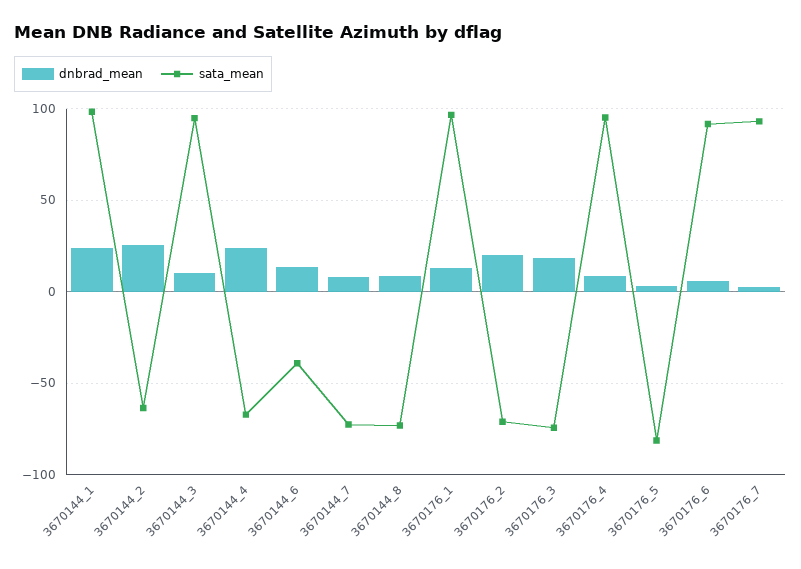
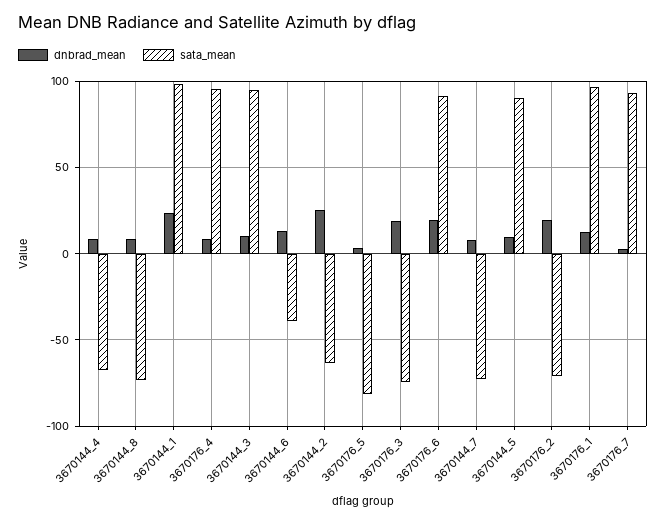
  {
    "dnbrad_mean": {
      "3670144_1": 25,
      "3670144_2": 25,
      "3670144_3": 10,
-     "3670144_4": 25,
+     "3670144_4": 10,
      "3670144_6": 15,
      "3670144_7": 10,
      "3670144_8": 10,
      "3670176_1": 15,
      "3670176_2": 20,
      "3670176_3": 20,
      "3670176_4": 10,
      "3670176_5": 5,
-     "3670176_6": 5,
+     "3670176_6": 20,
-     "3670176_7": 5
+     "3670176_7": 5,
+     "3670144_5": 10
    },
    "sata_mean": {
      "3670144_1": 100,
      "3670144_2": -65,
      "3670144_3": 95,
      "3670144_4": -65,
      "3670144_6": -40,
      "3670144_7": -75,
      "3670144_8": -75,
      "3670176_1": 95,
      "3670176_2": -70,
      "3670176_3": -75,
      "3670176_4": 95,
      "3670176_5": -80,
      "3670176_6": 90,
-     "3670176_7": 95
+     "3670176_7": 95,
+     "3670144_5": 90
    }
  }

